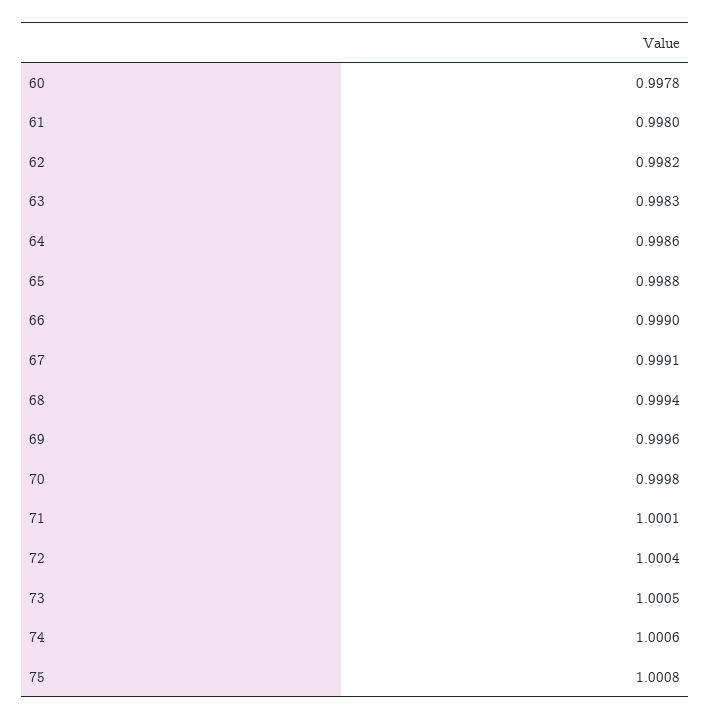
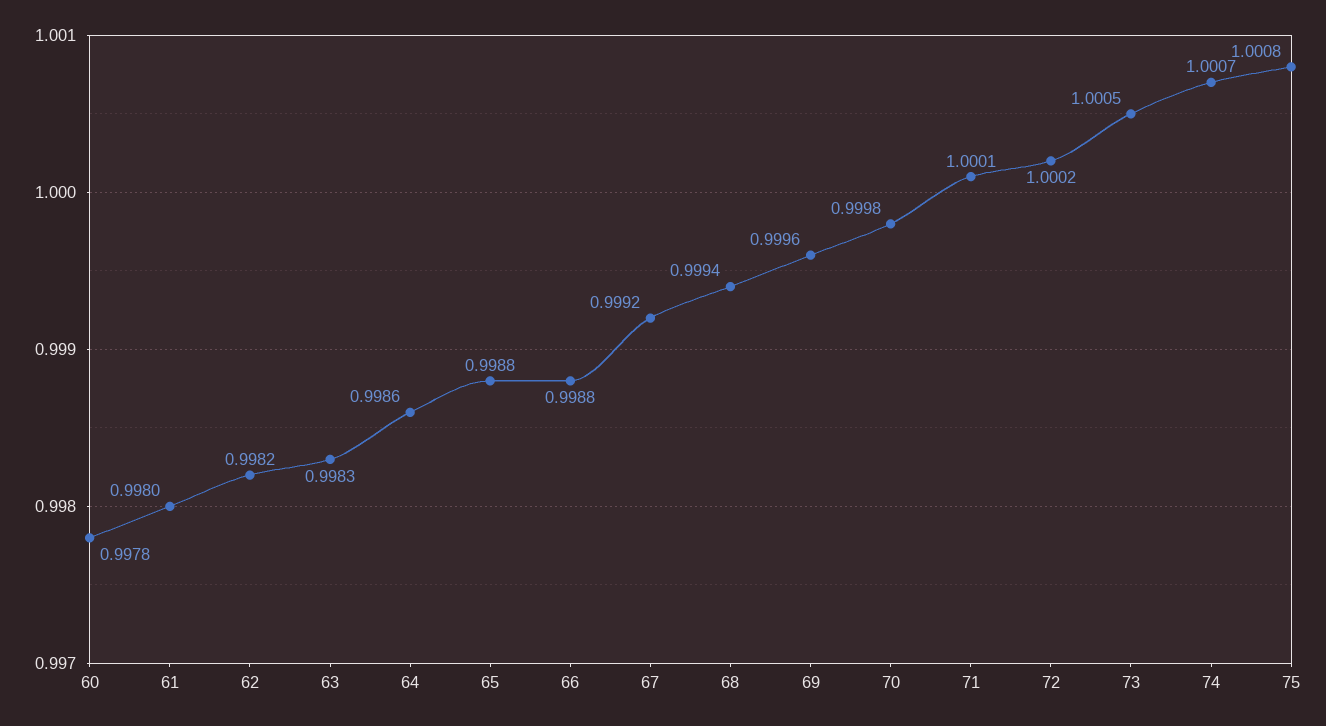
  {
    "60": 0.9978,
    "61": 0.998,
    "62": 0.9982,
    "63": 0.9983,
    "64": 0.9986,
    "65": 0.9988,
-   "66": 0.999,
+   "66": 0.9988,
-   "67": 0.9991,
+   "67": 0.9992,
    "68": 0.9994,
    "69": 0.9996,
    "70": 0.9998,
    "71": 1.0001,
-   "72": 1.0004,
+   "72": 1.0002,
    "73": 1.0005,
-   "74": 1.0006,
+   "74": 1.0007,
    "75": 1.0008
  }

